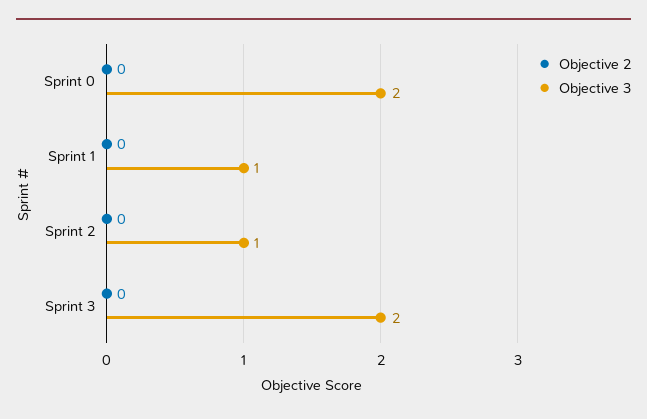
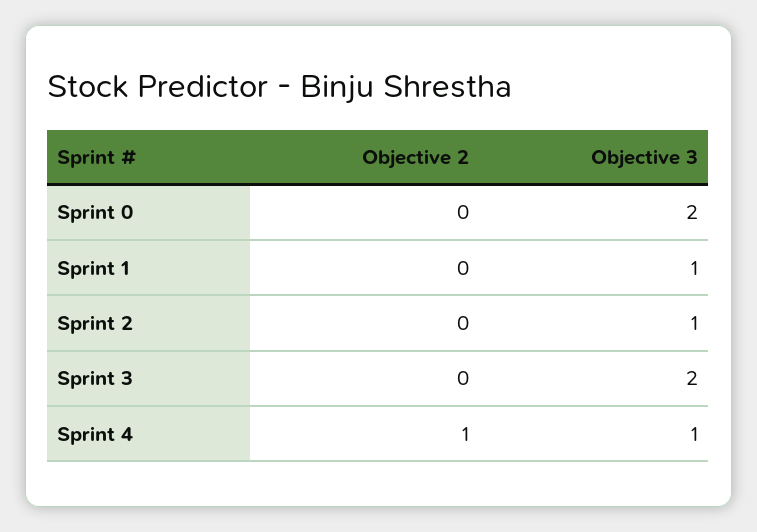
  {
    "Objective 2": {
      "Sprint 0": 0,
      "Sprint 1": 0,
      "Sprint 2": 0,
-     "Sprint 3": 0
+     "Sprint 3": 0,
+     "Sprint 4": 1
    },
    "Objective 3": {
      "Sprint 0": 2,
      "Sprint 1": 1,
      "Sprint 2": 1,
-     "Sprint 3": 2
+     "Sprint 3": 2,
+     "Sprint 4": 1
    }
  }

